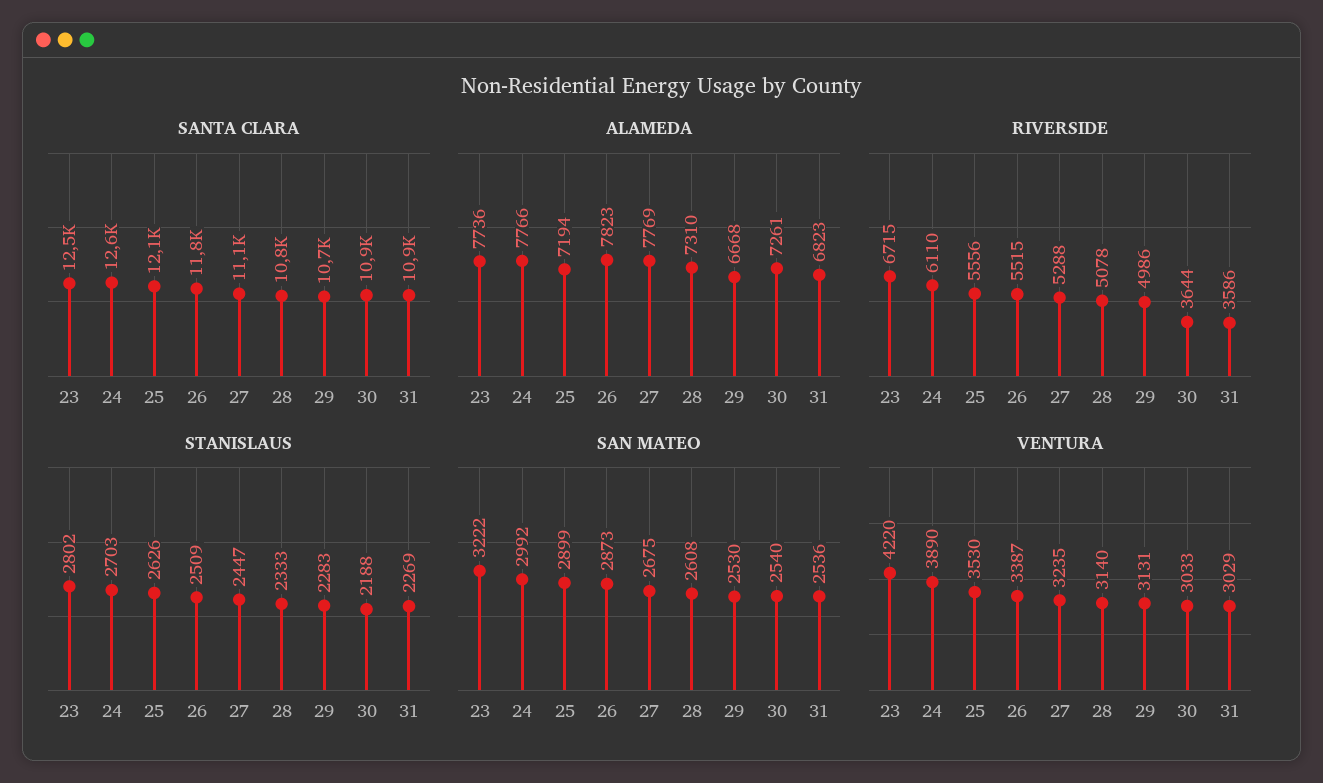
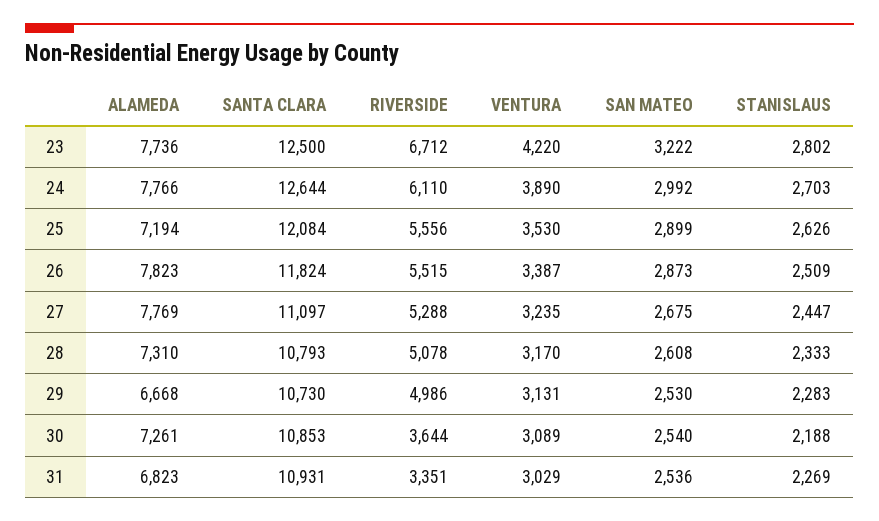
  {
    "SANTA CLARA": {
      "23": 12500,
      "24": 12644,
      "25": 12084,
      "26": 11824,
      "27": 11097,
      "28": 10793,
      "29": 10730,
      "30": 10853,
      "31": 10931
    },
    "ALAMEDA": {
      "23": 7736,
      "24": 7766,
      "25": 7194,
      "26": 7823,
      "27": 7769,
      "28": 7310,
      "29": 6668,
      "30": 7261,
      "31": 6823
    },
    "RIVERSIDE": {
-     "23": 6715,
+     "23": 6712,
      "24": 6110,
      "25": 5556,
      "26": 5515,
      "27": 5288,
      "28": 5078,
      "29": 4986,
      "30": 3644,
-     "31": 3586
+     "31": 3351
    },
    "STANISLAUS": {
      "23": 2802,
      "24": 2703,
      "25": 2626,
      "26": 2509,
      "27": 2447,
      "28": 2333,
      "29": 2283,
      "30": 2188,
      "31": 2269
    },
    "SAN MATEO": {
      "23": 3222,
      "24": 2992,
      "25": 2899,
      "26": 2873,
      "27": 2675,
      "28": 2608,
      "29": 2530,
      "30": 2540,
      "31": 2536
    },
    "VENTURA": {
      "23": 4220,
      "24": 3890,
      "25": 3530,
      "26": 3387,
      "27": 3235,
-     "28": 3140,
+     "28": 3170,
      "29": 3131,
-     "30": 3033,
+     "30": 3089,
      "31": 3029
    }
  }

